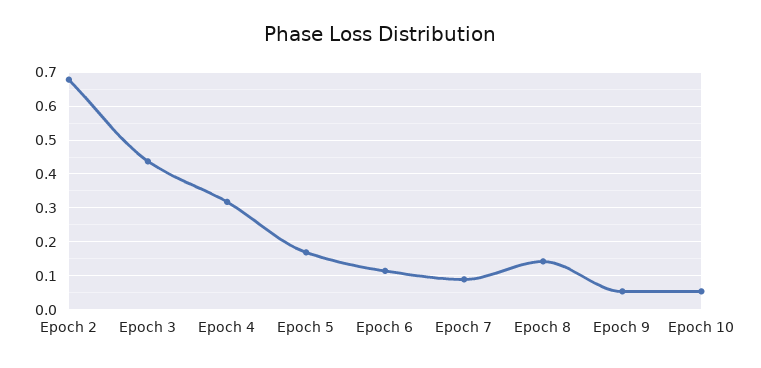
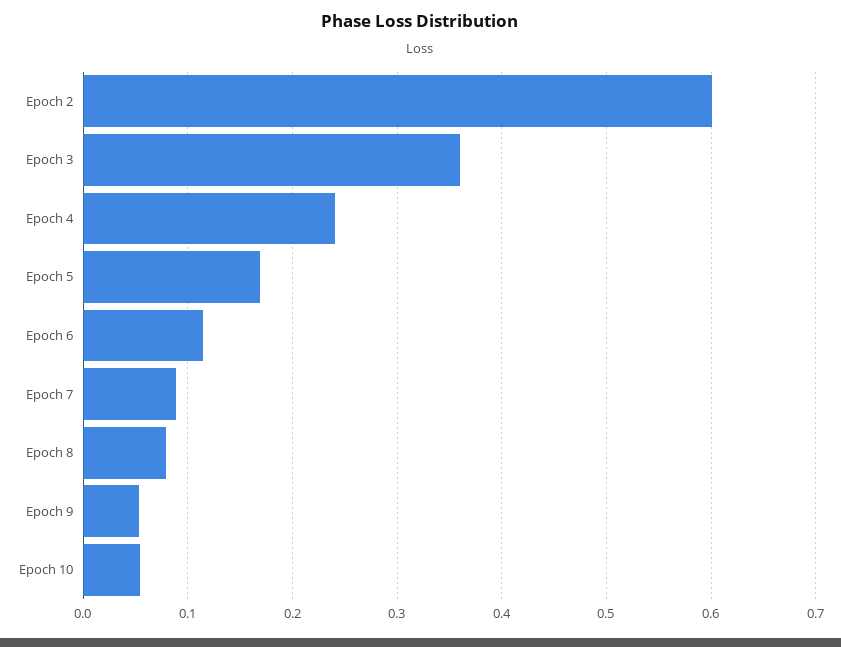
  {
-   "Epoch 2": 0.68,
+   "Epoch 2": 0.6,
-   "Epoch 3": 0.44,
+   "Epoch 3": 0.36,
-   "Epoch 4": 0.32,
+   "Epoch 4": 0.24,
    "Epoch 5": 0.17,
    "Epoch 6": 0.11,
    "Epoch 7": 0.09,
-   "Epoch 8": 0.14,
+   "Epoch 8": 0.08,
    "Epoch 9": 0.05,
    "Epoch 10": 0.05
  }

